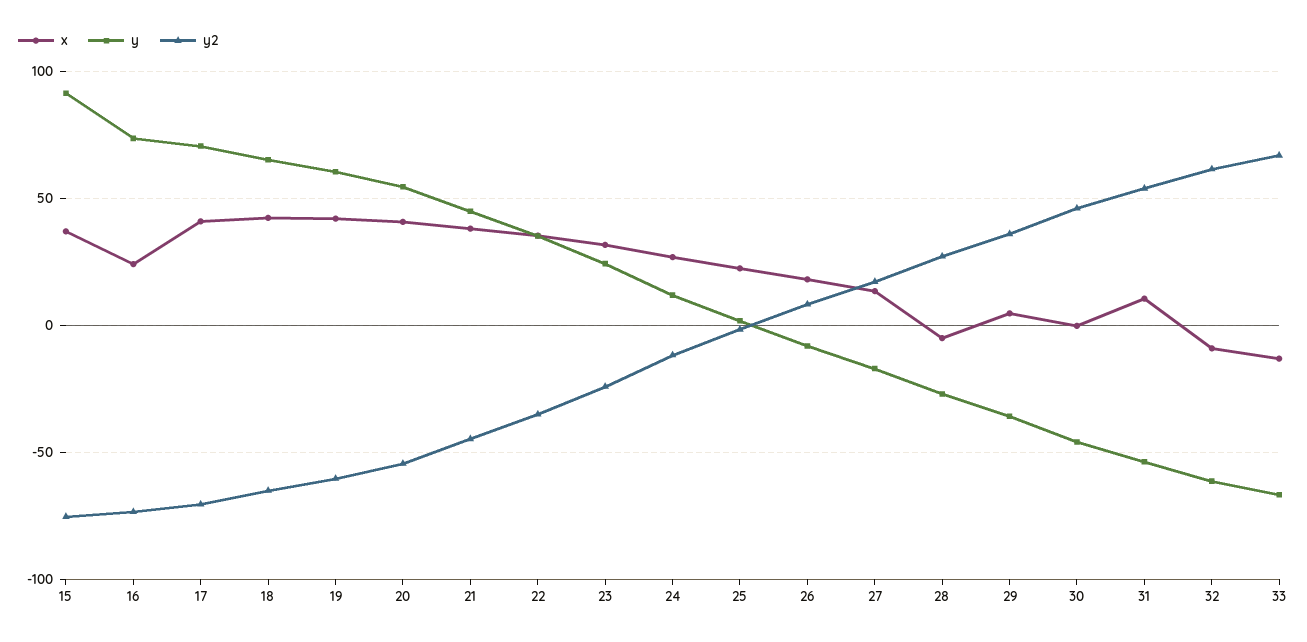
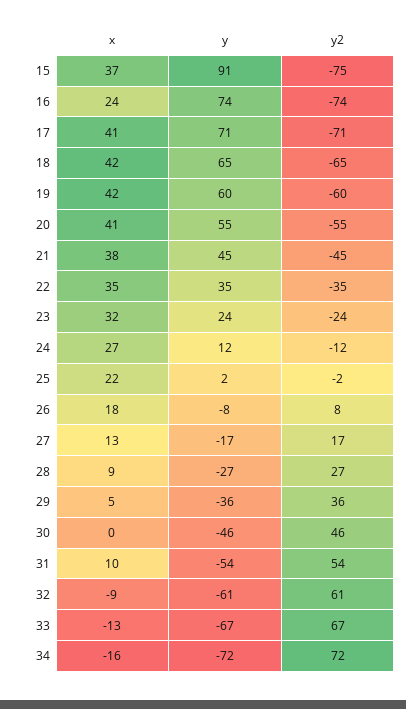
  {
    "x": {
      "15": 37,
      "16": 24,
      "17": 41,
      "18": 42,
      "19": 42,
      "20": 41,
      "21": 38,
      "22": 35,
      "23": 32,
      "24": 27,
      "25": 22,
      "26": 18,
      "27": 13,
-     "28": -5,
+     "28": 9,
      "29": 5,
      "30": 0,
      "31": 10,
      "32": -9,
-     "33": -13
+     "33": -13,
+     "34": -16
    },
    "y": {
      "15": 91,
      "16": 74,
      "17": 71,
      "18": 65,
      "19": 60,
      "20": 55,
      "21": 45,
      "22": 35,
      "23": 24,
      "24": 12,
      "25": 2,
      "26": -8,
      "27": -17,
      "28": -27,
      "29": -36,
      "30": -46,
      "31": -54,
      "32": -61,
-     "33": -67
+     "33": -67,
+     "34": -72
    },
    "y2": {
      "15": -75,
      "16": -74,
      "17": -71,
      "18": -65,
      "19": -60,
      "20": -55,
      "21": -45,
      "22": -35,
      "23": -24,
      "24": -12,
      "25": -2,
      "26": 8,
      "27": 17,
      "28": 27,
      "29": 36,
      "30": 46,
      "31": 54,
      "32": 61,
-     "33": 67
+     "33": 67,
+     "34": 72
    }
  }

